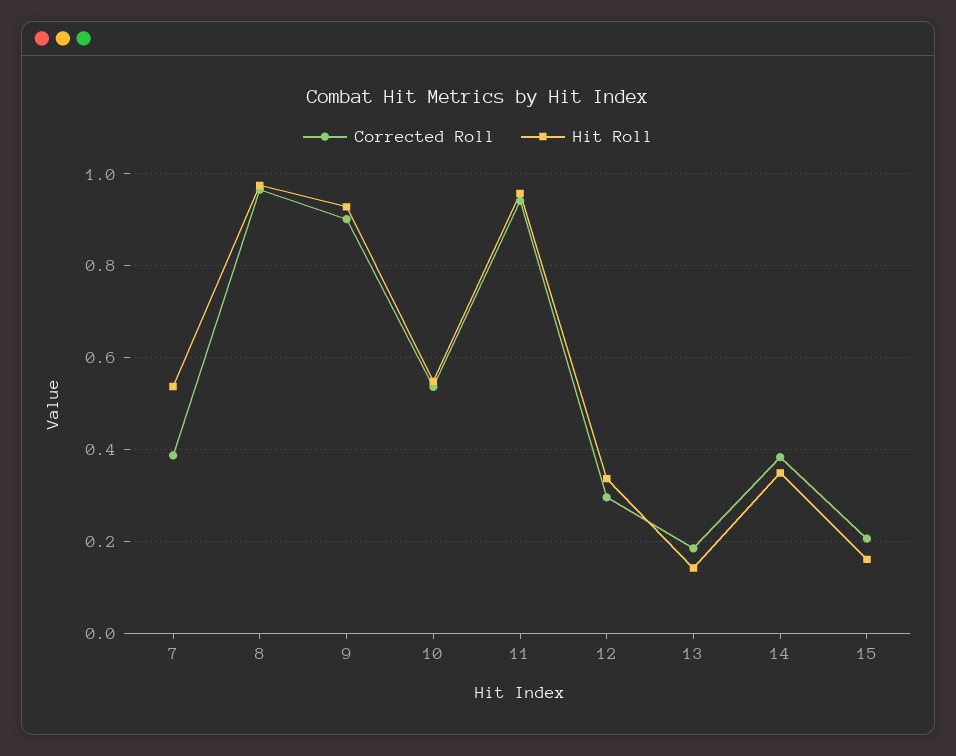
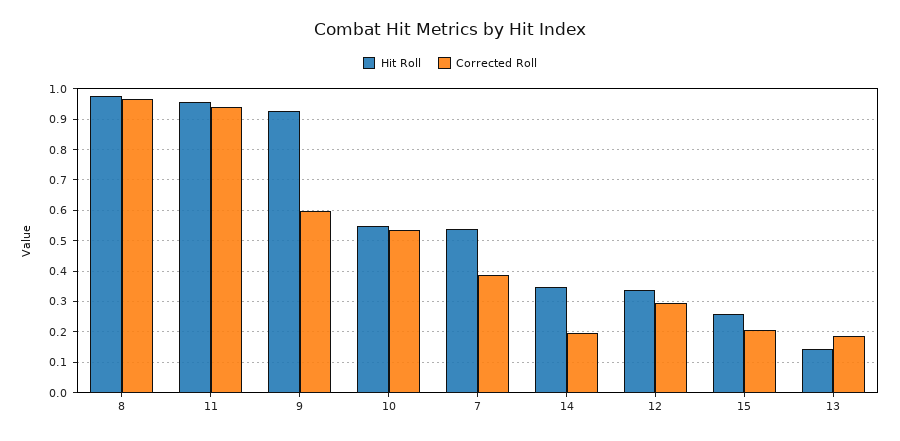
  {
    "Corrected Roll": {
      "7": 0.38,
      "8": 0.96,
-     "9": 0.9,
+     "9": 0.6,
      "10": 0.54,
      "11": 0.94,
      "12": 0.3,
      "13": 0.18,
-     "14": 0.38,
+     "14": 0.2,
      "15": 0.2
    },
    "Hit Roll": {
      "7": 0.54,
      "8": 0.98,
      "9": 0.92,
      "10": 0.54,
      "11": 0.96,
      "12": 0.34,
      "13": 0.14,
      "14": 0.34,
-     "15": 0.16
+     "15": 0.26
    }
  }

